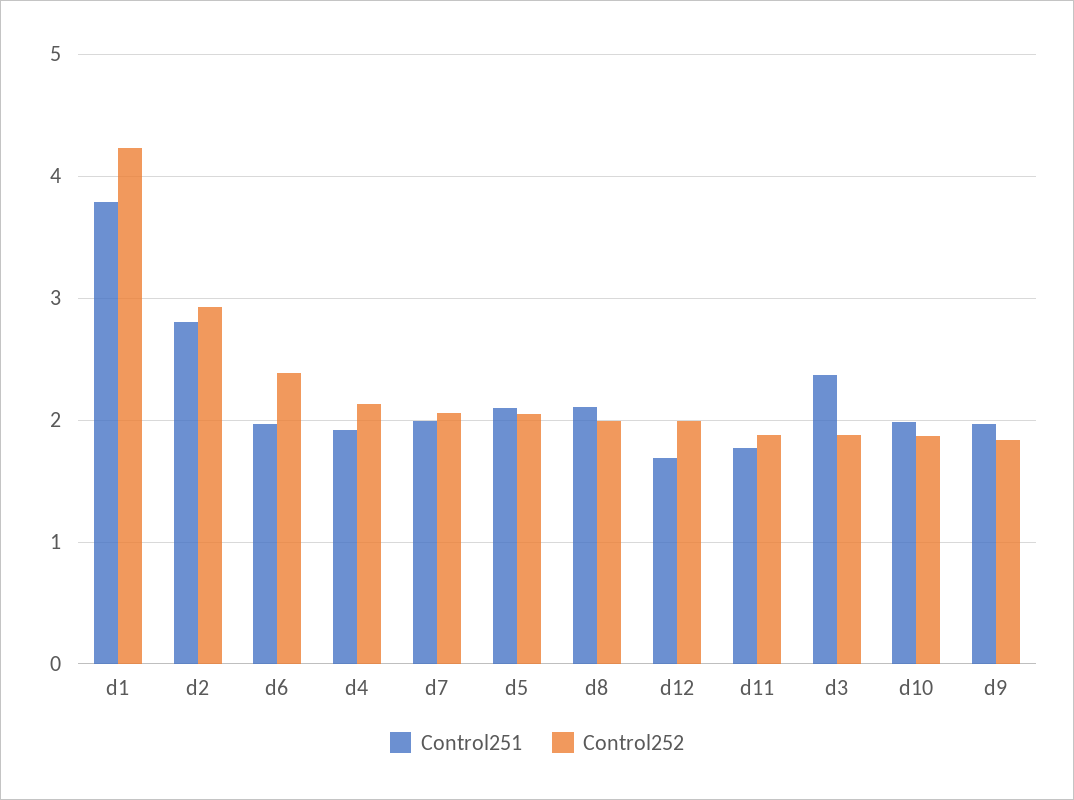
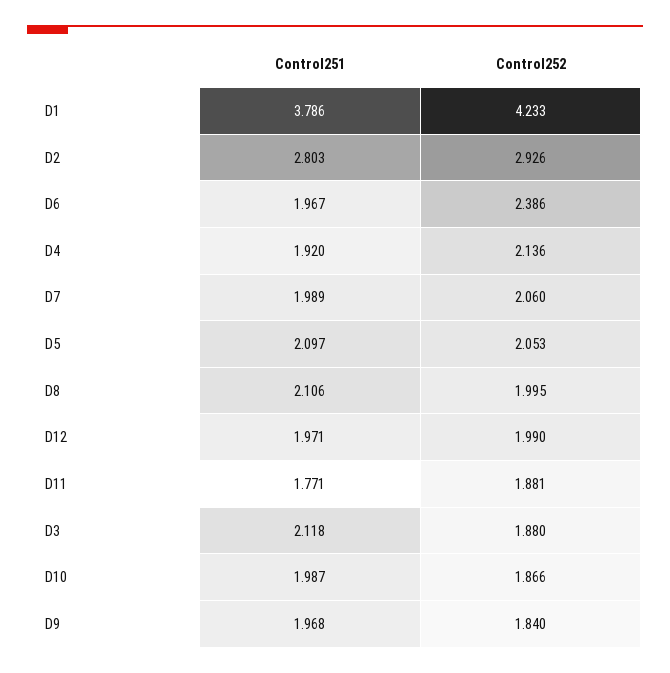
  {
    "Control251": {
      "d1": 3.786,
      "d2": 2.803,
      "d6": 1.967,
      "d4": 1.92,
      "d7": 1.989,
      "d5": 2.097,
      "d8": 2.106,
-     "d12": 1.7,
+     "d12": 1.971,
      "d11": 1.771,
-     "d3": 2.4,
+     "d3": 2.118,
      "d10": 1.987,
      "d9": 1.968
    },
    "Control252": {
      "d1": 4.233,
      "d2": 2.926,
      "d6": 2.386,
      "d4": 2.136,
      "d7": 2.06,
      "d5": 2.053,
      "d8": 1.995,
      "d12": 1.99,
      "d11": 1.881,
      "d3": 1.88,
      "d10": 1.866,
      "d9": 1.84
    }
  }

